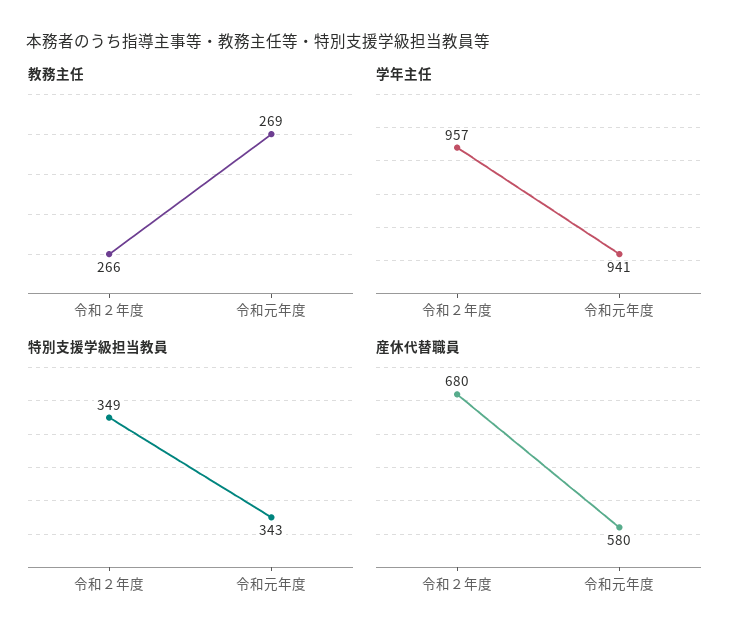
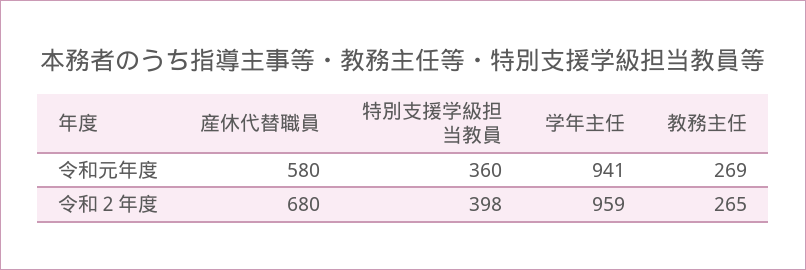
  {
    "教務主任": {
-     "令和２年度": 266,
+     "令和２年度": 265,
      "令和元年度": 269
    },
    "学年主任": {
-     "令和２年度": 957,
+     "令和２年度": 959,
      "令和元年度": 941
    },
    "特別支援学級担当教員": {
-     "令和２年度": 349,
+     "令和２年度": 398,
-     "令和元年度": 343
+     "令和元年度": 360
    },
    "産休代替職員": {
      "令和２年度": 680,
      "令和元年度": 580
    }
  }

